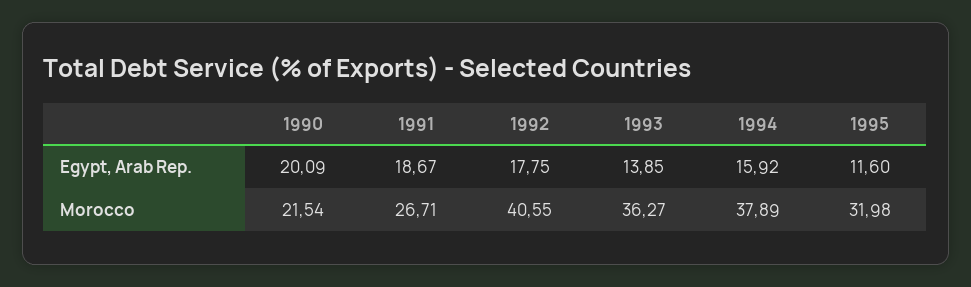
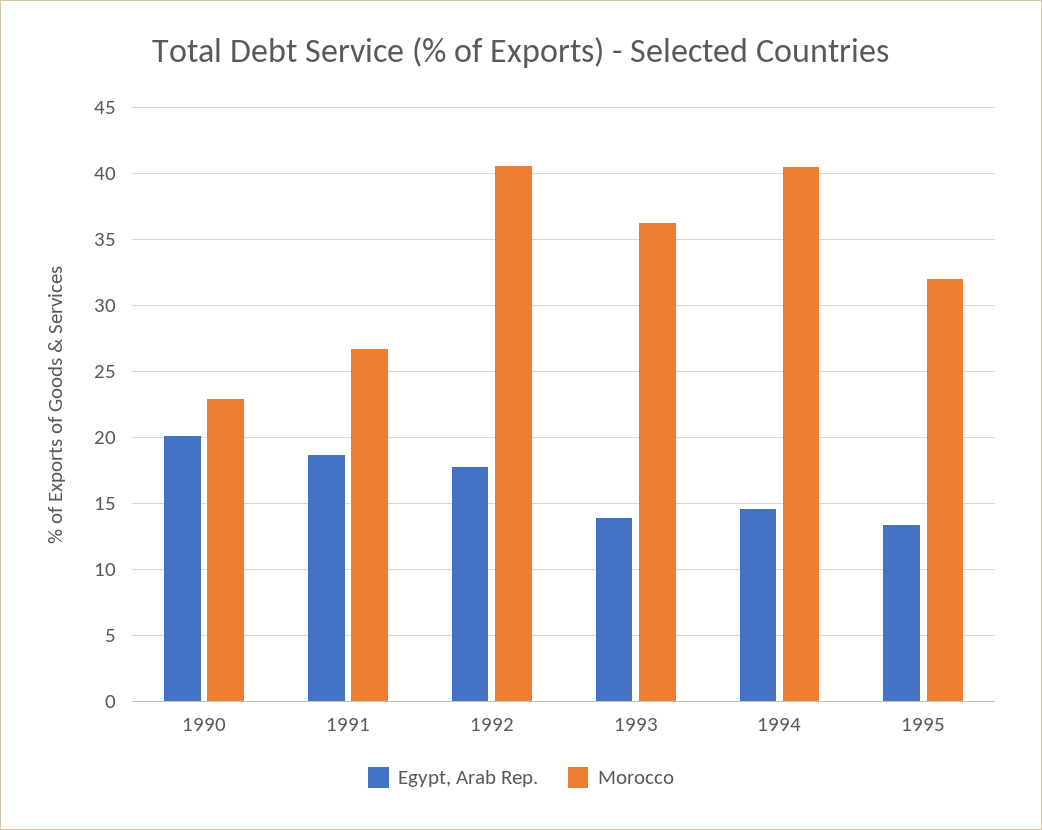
  {
    "Egypt, Arab Rep.": {
      "1990": 20.09,
      "1991": 18.67,
      "1992": 17.75,
      "1993": 13.85,
-     "1994": 15.92,
+     "1994": 14.5,
-     "1995": 11.6
+     "1995": 13.5
    },
    "Morocco": {
-     "1990": 21.54,
+     "1990": 23,
      "1991": 26.71,
      "1992": 40.55,
      "1993": 36.27,
-     "1994": 37.89,
+     "1994": 40.5,
      "1995": 31.98
    }
  }

